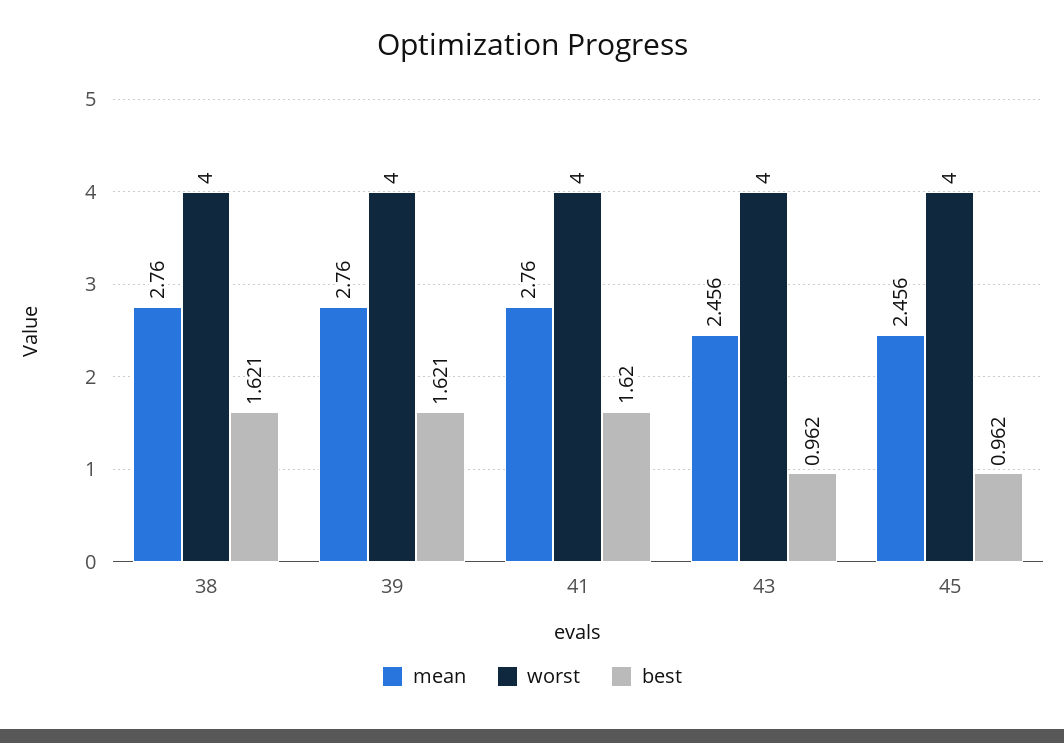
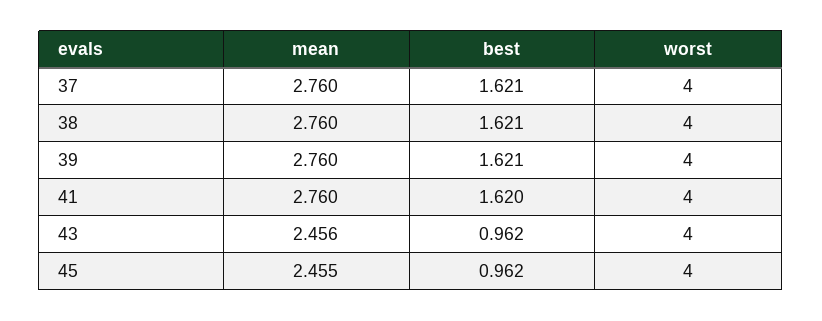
  {
    "mean": {
      "38": 2.76,
      "39": 2.76,
      "41": 2.76,
      "43": 2.456,
-     "45": 2.456
+     "45": 2.455,
+     "37": 2.76
    },
    "worst": {
      "38": 4,
      "39": 4,
      "41": 4,
      "43": 4,
-     "45": 4
+     "45": 4,
+     "37": 4
    },
    "best": {
      "38": 1.621,
      "39": 1.621,
      "41": 1.62,
      "43": 0.962,
-     "45": 0.962
+     "45": 0.962,
+     "37": 1.621
    }
  }

